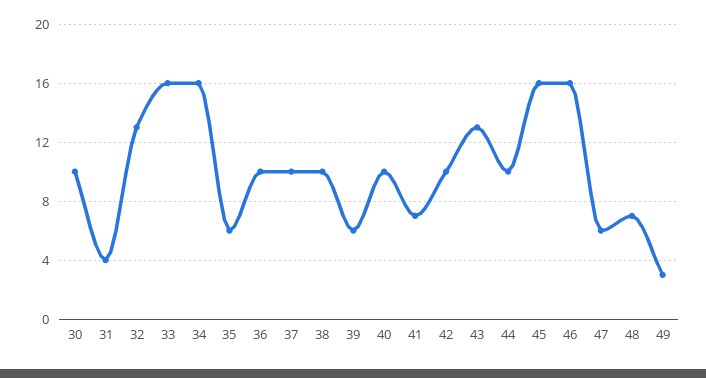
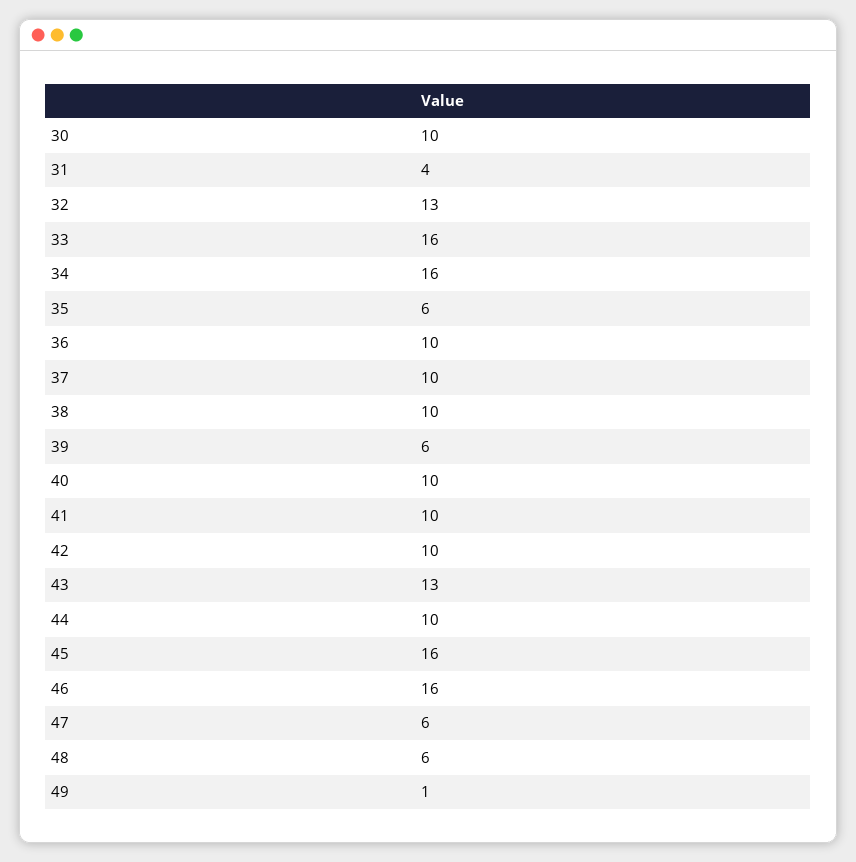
  {
    "30": 10,
    "31": 4,
    "32": 13,
    "33": 16,
    "34": 16,
    "35": 6,
    "36": 10,
    "37": 10,
    "38": 10,
    "39": 6,
    "40": 10,
-   "41": 7,
+   "41": 10,
    "42": 10,
    "43": 13,
    "44": 10,
    "45": 16,
    "46": 16,
    "47": 6,
-   "48": 7,
+   "48": 6,
-   "49": 3
+   "49": 1
  }

